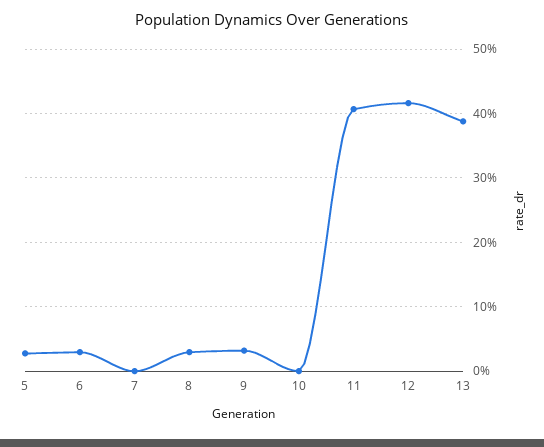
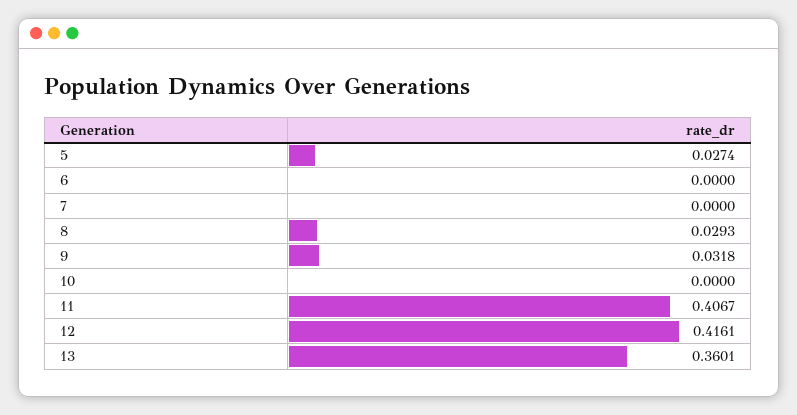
  {
    "5": 0.0274,
-   "6": 0.03,
+   "6": 0,
    "7": 0,
    "8": 0.0293,
    "9": 0.0318,
    "10": 0,
    "11": 0.4067,
    "12": 0.4161,
-   "13": 0.39
+   "13": 0.3601
  }

